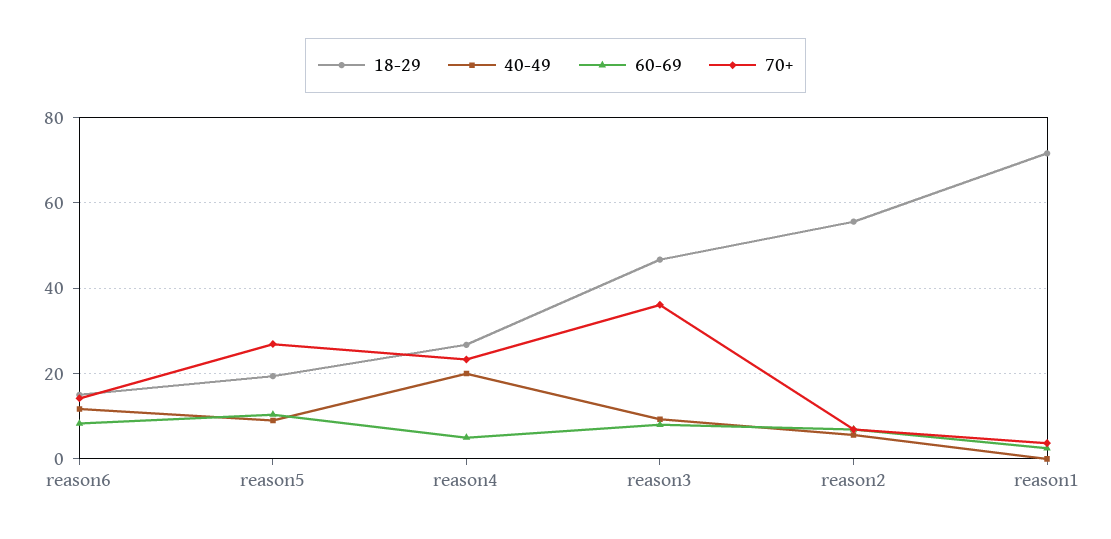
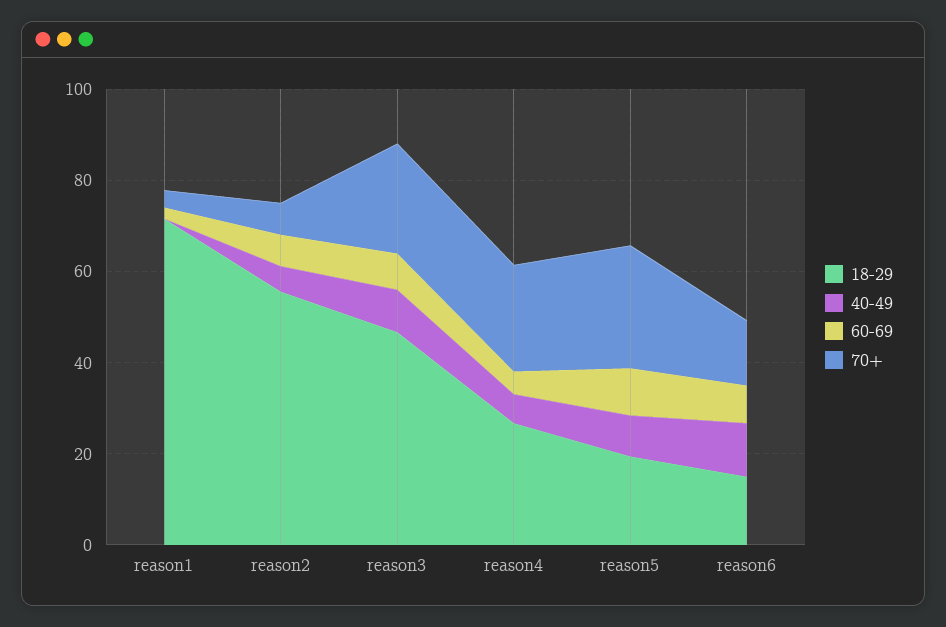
  {
    "18-29": {
      "reason6": 16,
      "reason5": 20,
      "reason4": 26,
      "reason3": 46,
      "reason2": 56,
      "reason1": 72
    },
    "40-49": {
      "reason6": 12,
      "reason5": 10,
-     "reason4": 20,
+     "reason4": 5,
      "reason3": 10,
      "reason2": 6,
      "reason1": 0
    },
    "60-69": {
      "reason6": 8,
      "reason5": 10,
      "reason4": 6,
      "reason3": 8,
      "reason2": 6,
      "reason1": 2
    },
    "70+": {
      "reason6": 14,
      "reason5": 26,
      "reason4": 24,
-     "reason3": 36,
+     "reason3": 25,
      "reason2": 6,
      "reason1": 4
    }
  }

